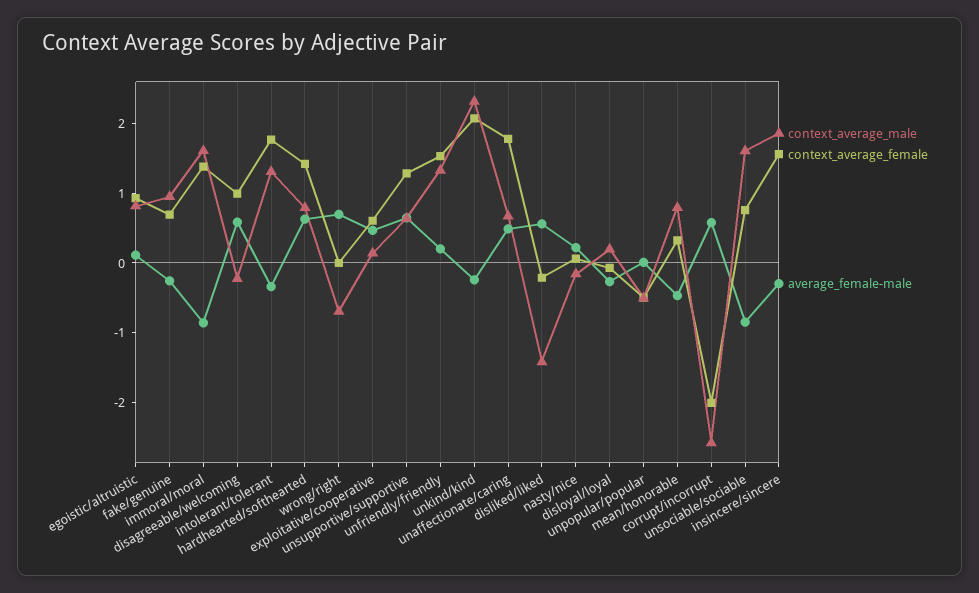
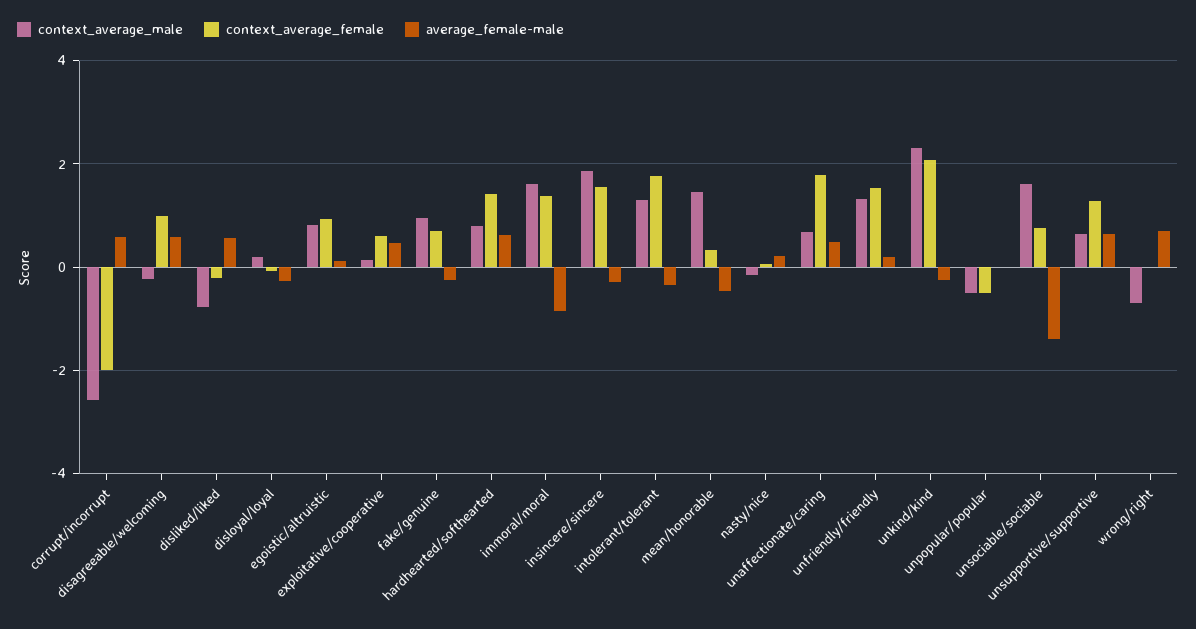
  {
    "context_average_male": {
      "egoistic/altruistic": 0.8,
      "fake/genuine": 1,
      "immoral/moral": 1.6,
      "disagreeable/welcoming": -0.2,
      "intolerant/tolerant": 1.4,
      "hardhearted/softhearted": 0.8,
      "wrong/right": -0.6,
      "exploitative/cooperative": 0.2,
      "unsupportive/supportive": 0.6,
      "unfriendly/friendly": 1.4,
      "unkind/kind": 2.4,
      "unaffectionate/caring": 0.6,
-     "disliked/liked": -1.4,
+     "disliked/liked": -0.8,
      "nasty/nice": -0.2,
      "disloyal/loyal": 0.2,
      "unpopular/popular": -0.6,
-     "mean/honorable": 0.8,
+     "mean/honorable": 1.4,
      "corrupt/incorrupt": -2.6,
      "unsociable/sociable": 1.6,
      "insincere/sincere": 1.8
    },
    "context_average_female": {
      "egoistic/altruistic": 1,
      "fake/genuine": 0.6,
      "immoral/moral": 1.4,
      "disagreeable/welcoming": 1,
      "intolerant/tolerant": 1.8,
      "hardhearted/softhearted": 1.4,
      "wrong/right": 0,
      "exploitative/cooperative": 0.6,
      "unsupportive/supportive": 1.2,
      "unfriendly/friendly": 1.6,
      "unkind/kind": 2,
      "unaffectionate/caring": 1.8,
      "disliked/liked": -0.2,
      "nasty/nice": 0,
      "disloyal/loyal": 0,
      "unpopular/popular": -0.4,
      "mean/honorable": 0.4,
      "corrupt/incorrupt": -2,
      "unsociable/sociable": 0.8,
      "insincere/sincere": 1.6
    },
    "average_female-male": {
      "egoistic/altruistic": 0.2,
      "fake/genuine": -0.2,
      "immoral/moral": -0.8,
      "disagreeable/welcoming": 0.6,
      "intolerant/tolerant": -0.4,
      "hardhearted/softhearted": 0.6,
      "wrong/right": 0.6,
      "exploitative/cooperative": 0.4,
      "unsupportive/supportive": 0.6,
      "unfriendly/friendly": 0.2,
      "unkind/kind": -0.2,
      "unaffectionate/caring": 0.4,
      "disliked/liked": 0.6,
      "nasty/nice": 0.2,
      "disloyal/loyal": -0.2,
      "unpopular/popular": 0,
      "mean/honorable": -0.4,
      "corrupt/incorrupt": 0.6,
-     "unsociable/sociable": -0.8,
+     "unsociable/sociable": -1.4,
      "insincere/sincere": -0.2
    }
  }

